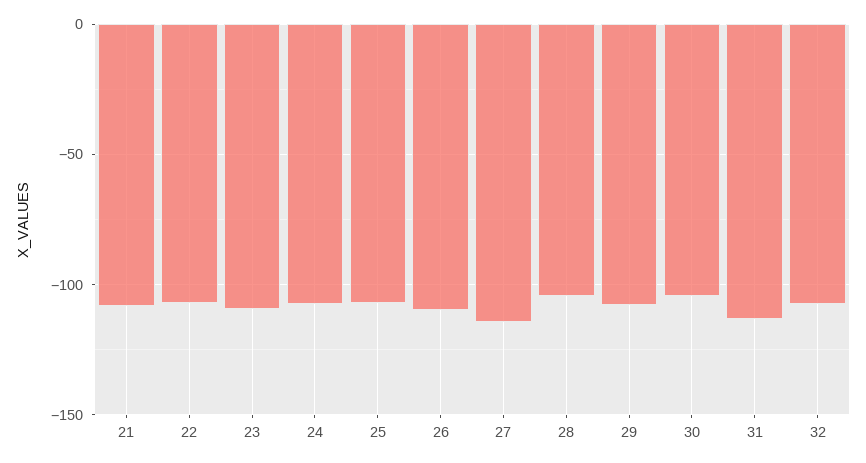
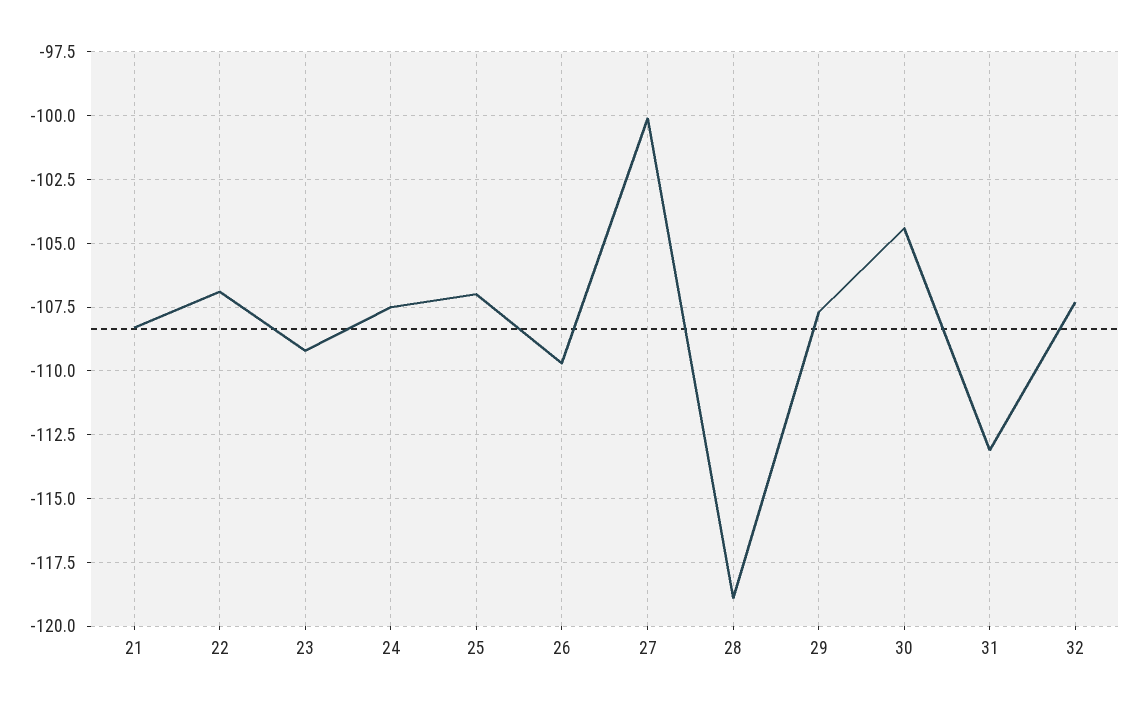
  {
    "21": -108.5,
    "22": -107,
    "23": -109,
    "24": -107.5,
    "25": -107,
    "26": -109.5,
-   "27": -115,
+   "27": -100,
-   "28": -105,
+   "28": -119,
    "29": -107.5,
    "30": -104.5,
    "31": -113,
    "32": -107.5
  }

